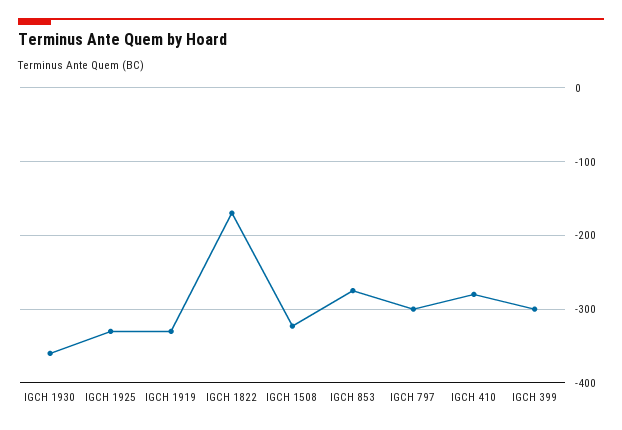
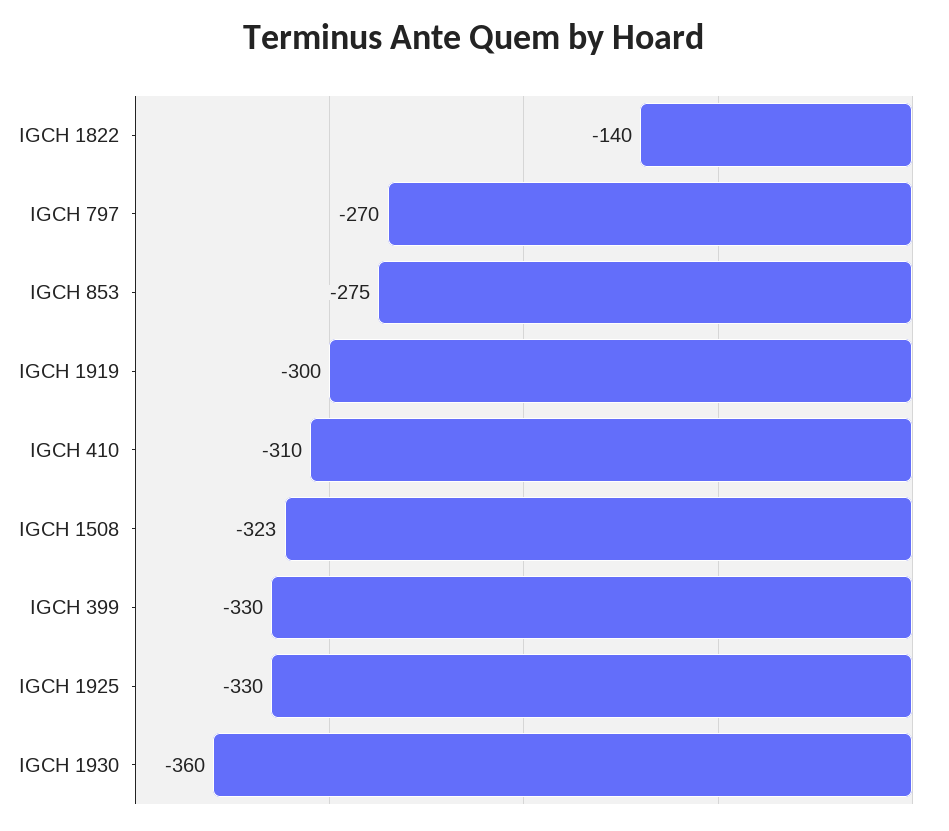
  {
    "IGCH 1930": -360,
    "IGCH 1925": -330,
-   "IGCH 1919": -330,
+   "IGCH 1919": -300,
-   "IGCH 1822": -170,
+   "IGCH 1822": -140,
    "IGCH 1508": -323,
    "IGCH 853": -275,
-   "IGCH 797": -300,
+   "IGCH 797": -270,
-   "IGCH 410": -280,
+   "IGCH 410": -310,
-   "IGCH 399": -300
+   "IGCH 399": -330
  }

